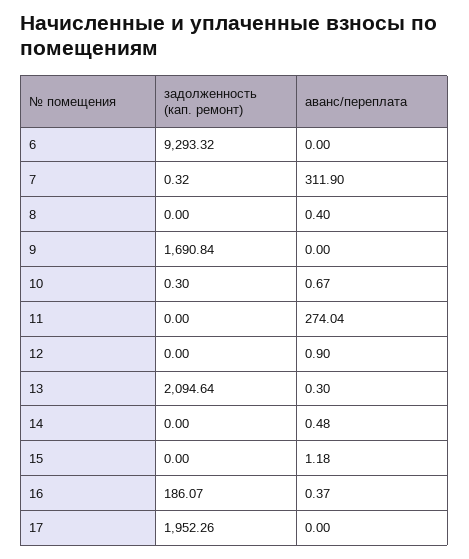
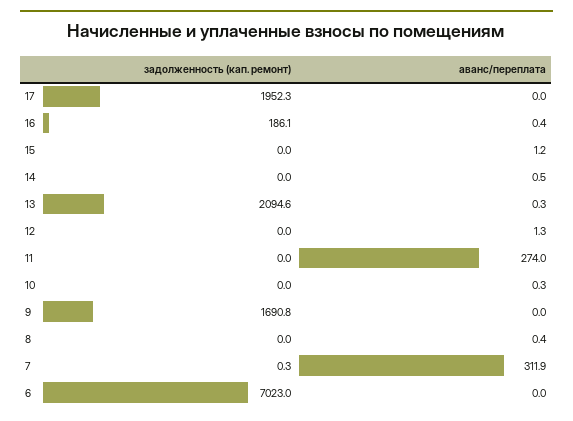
  {
    "задолженность (кап. ремонт)": {
-     "6": 9293.32,
+     "6": 7023,
      "7": 0.32,
      "8": 0,
      "9": 1690.84,
-     "10": 0.3,
+     "10": 0,
      "11": 0,
      "12": 0,
      "13": 2094.64,
      "14": 0,
      "15": 0,
      "16": 186.07,
      "17": 1952.26
    },
    "аванс/переплата": {
      "6": 0,
      "7": 311.9,
      "8": 0.4,
      "9": 0,
-     "10": 0.67,
+     "10": 0.3,
      "11": 274.04,
-     "12": 0.9,
+     "12": 1.3,
      "13": 0.3,
      "14": 0.48,
      "15": 1.18,
      "16": 0.37,
      "17": 0
    }
  }

